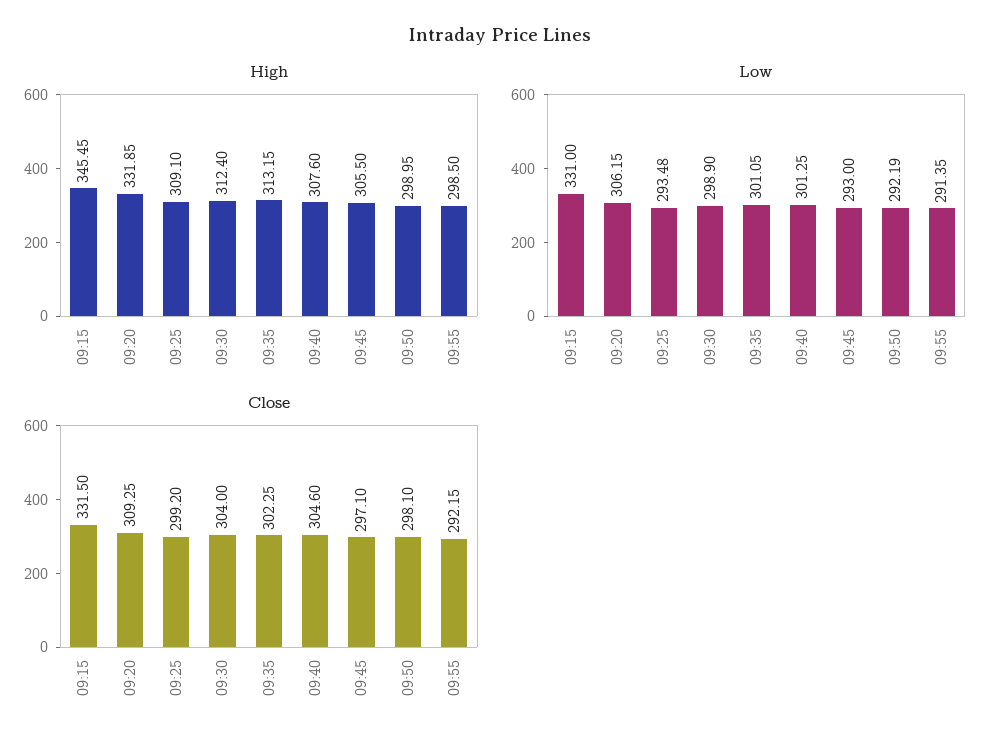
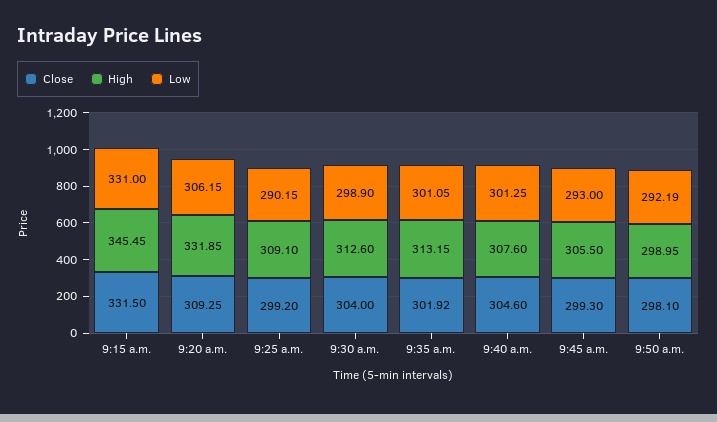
  {
    "High": {
      "09:15": 345.45,
      "09:20": 331.85,
      "09:25": 309.1,
-     "09:30": 312.4,
+     "09:30": 312.6,
      "09:35": 313.15,
      "09:40": 307.6,
      "09:45": 305.5,
-     "09:50": 298.95,
+     "09:50": 298.95
-     "09:55": 298.5
    },
    "Low": {
      "09:15": 331,
      "09:20": 306.15,
-     "09:25": 293.48,
+     "09:25": 290.15,
      "09:30": 298.9,
      "09:35": 301.05,
      "09:40": 301.25,
      "09:45": 293,
-     "09:50": 292.19,
+     "09:50": 292.19
-     "09:55": 291.35
    },
    "Close": {
      "09:15": 331.5,
      "09:20": 309.25,
      "09:25": 299.2,
      "09:30": 304,
-     "09:35": 302.25,
+     "09:35": 301.92,
      "09:40": 304.6,
-     "09:45": 297.1,
+     "09:45": 299.3,
-     "09:50": 298.1,
+     "09:50": 298.1
-     "09:55": 292.15
    }
  }

